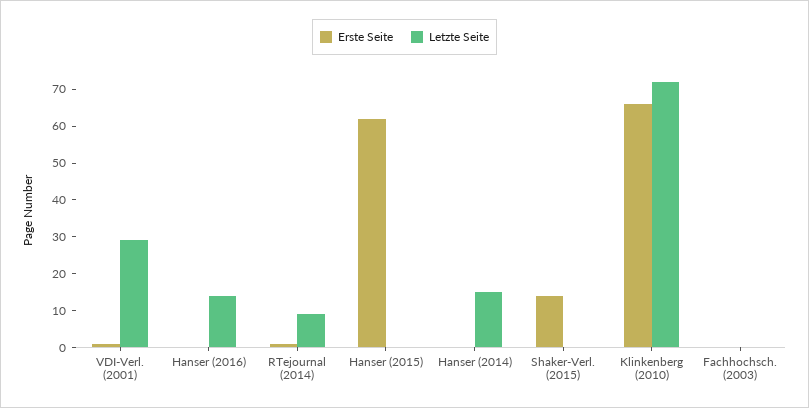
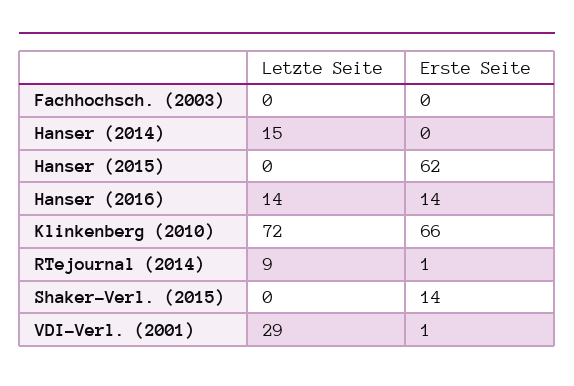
  {
    "Erste Seite": {
      "VDI-Verl. (2001)": 1,
-     "Hanser (2016)": 0,
+     "Hanser (2016)": 14,
      "RTejournal (2014)": 1,
      "Hanser (2015)": 62,
      "Hanser (2014)": 0,
      "Shaker-Verl. (2015)": 14,
      "Klinkenberg (2010)": 66,
      "Fachhochsch. (2003)": 0
    },
    "Letzte Seite": {
      "VDI-Verl. (2001)": 29,
      "Hanser (2016)": 14,
      "RTejournal (2014)": 9,
      "Hanser (2015)": 0,
      "Hanser (2014)": 15,
      "Shaker-Verl. (2015)": 0,
      "Klinkenberg (2010)": 72,
      "Fachhochsch. (2003)": 0
    }
  }

